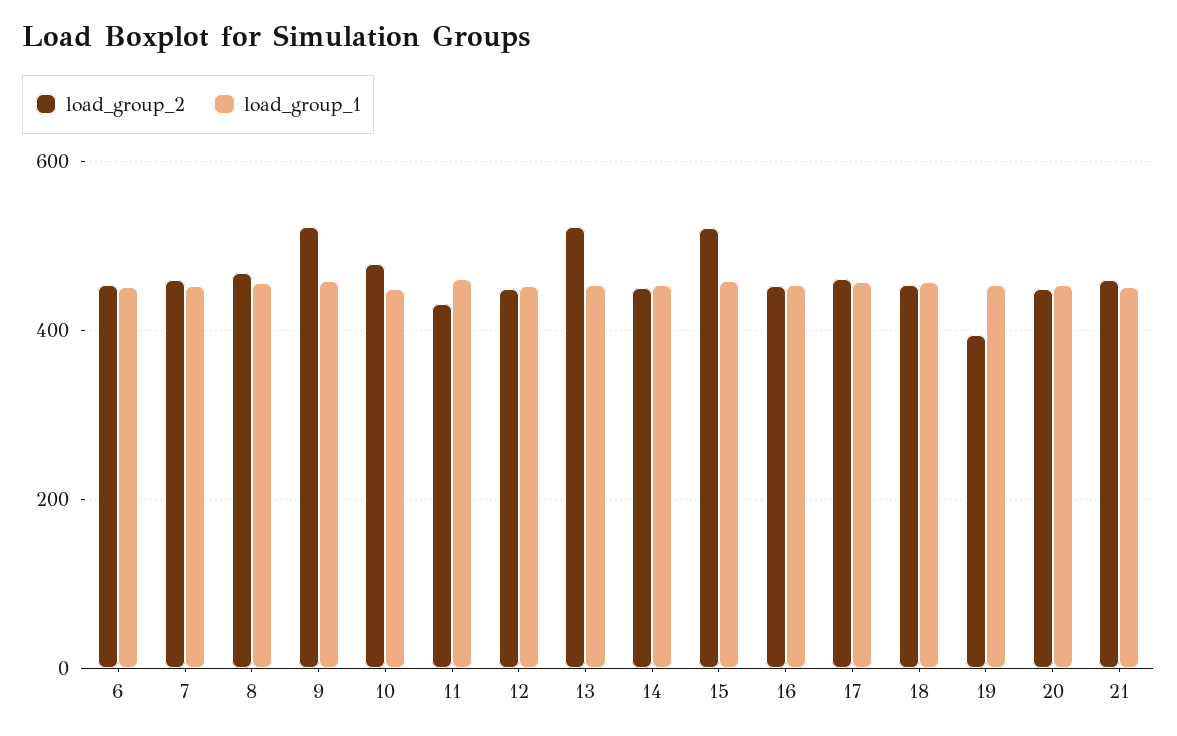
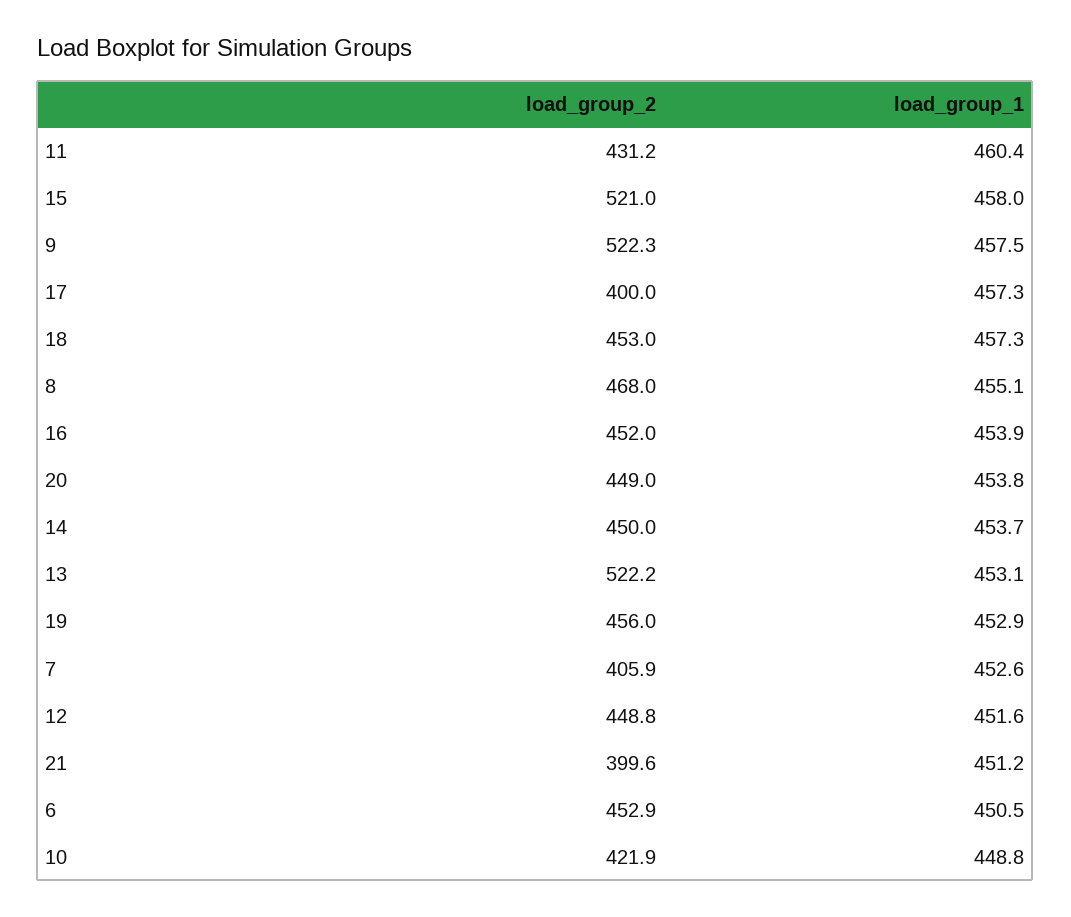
  {
    "load_group_2": {
      "6": 452.9,
-     "7": 460,
+     "7": 405.9,
      "8": 468,
      "9": 522.3,
-     "10": 480,
+     "10": 421.9,
      "11": 431.2,
      "12": 448.8,
      "13": 522.2,
      "14": 450,
      "15": 521,
      "16": 452,
-     "17": 460,
+     "17": 400,
      "18": 453,
-     "19": 400,
+     "19": 456,
      "20": 449,
-     "21": 460
+     "21": 399.6
    },
    "load_group_1": {
      "6": 450.5,
      "7": 452.6,
      "8": 455.1,
      "9": 457.5,
      "10": 448.8,
      "11": 460.4,
      "12": 451.6,
      "13": 453.1,
      "14": 453.7,
      "15": 458,
      "16": 453.9,
      "17": 457.3,
      "18": 457.3,
      "19": 452.9,
      "20": 453.8,
      "21": 451.2
    }
  }

